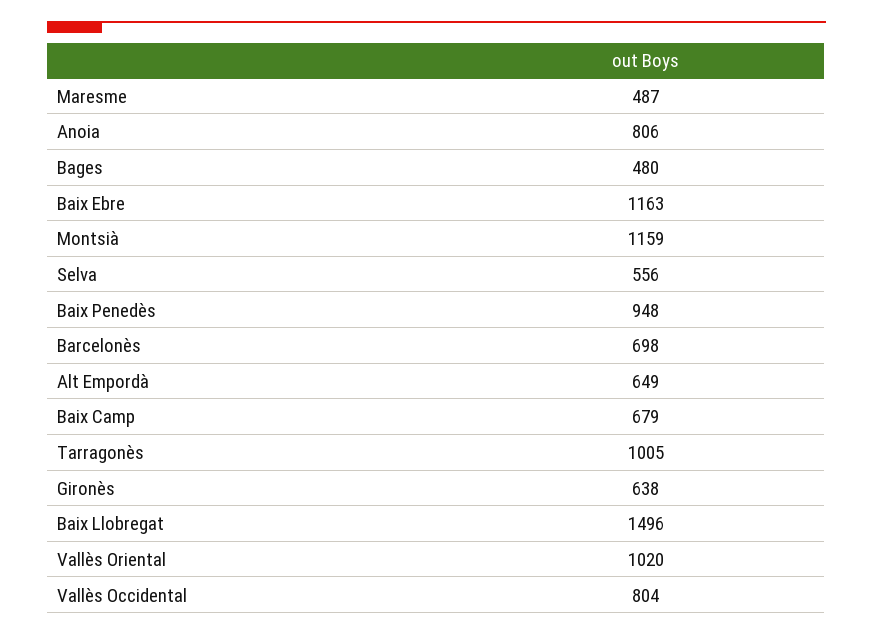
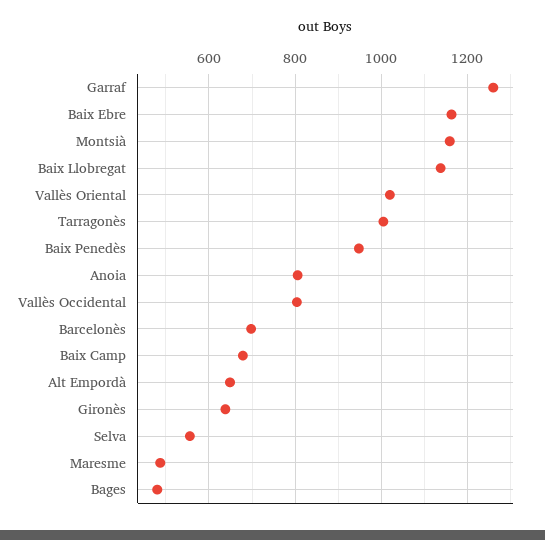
  {
    "Maresme": 487,
    "Anoia": 806,
    "Bages": 480,
    "Baix Ebre": 1163,
    "Montsià": 1159,
    "Selva": 556,
    "Baix Penedès": 948,
    "Barcelonès": 698,
    "Alt Empordà": 649,
    "Baix Camp": 679,
    "Tarragonès": 1005,
    "Gironès": 638,
-   "Baix Llobregat": 1496,
+   "Baix Llobregat": 1140,
    "Vallès Oriental": 1020,
-   "Vallès Occidental": 804
+   "Vallès Occidental": 804,
+   "Garraf": 1260
  }

